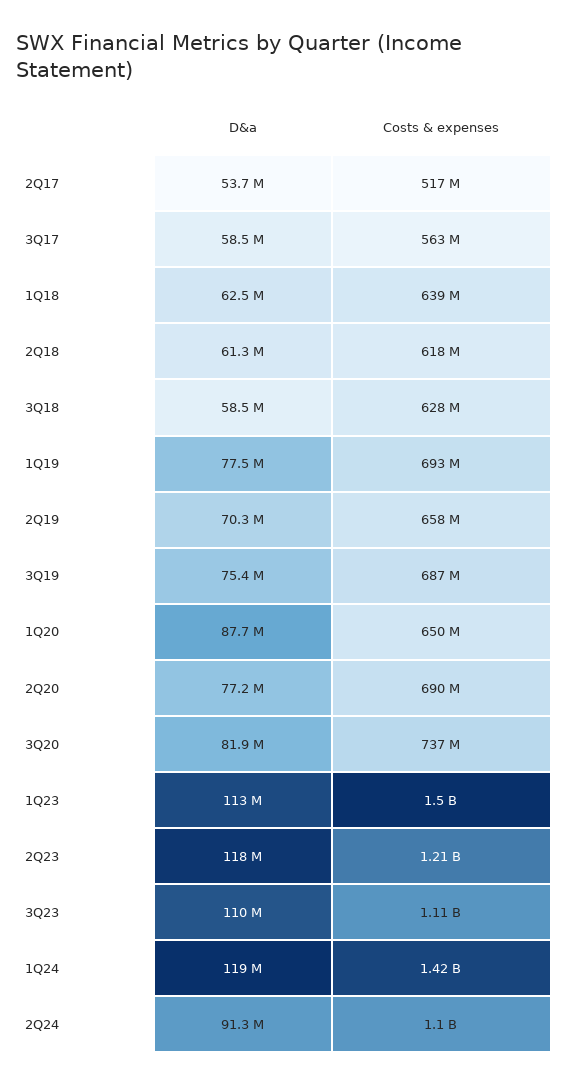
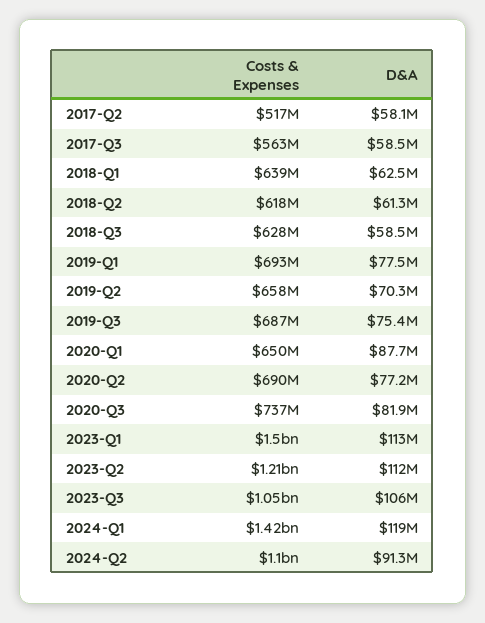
  {
    "D&a": {
-     "2Q17": 53700000,
+     "2Q17": 58100000,
      "3Q17": 58500000,
      "1Q18": 62500000,
      "2Q18": 61300000,
      "3Q18": 58500000,
      "1Q19": 77500000,
      "2Q19": 70300000,
      "3Q19": 75400000,
      "1Q20": 87700000,
      "2Q20": 77200000,
      "3Q20": 81900000,
      "1Q23": 113000000,
-     "2Q23": 118000000,
+     "2Q23": 112000000,
-     "3Q23": 110000000,
+     "3Q23": 106000000,
      "1Q24": 119000000,
      "2Q24": 91300000
    },
    "Costs & expenses": {
      "2Q17": 517000000,
      "3Q17": 563000000,
      "1Q18": 639000000,
      "2Q18": 618000000,
      "3Q18": 628000000,
      "1Q19": 693000000,
      "2Q19": 658000000,
      "3Q19": 687000000,
      "1Q20": 650000000,
      "2Q20": 690000000,
      "3Q20": 737000000,
      "1Q23": 1500000000,
      "2Q23": 1210000000,
-     "3Q23": 1110000000,
+     "3Q23": 1050000000,
      "1Q24": 1420000000,
      "2Q24": 1100000000
    }
  }

